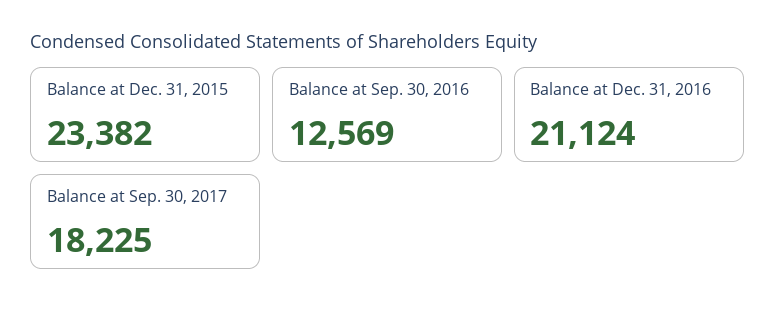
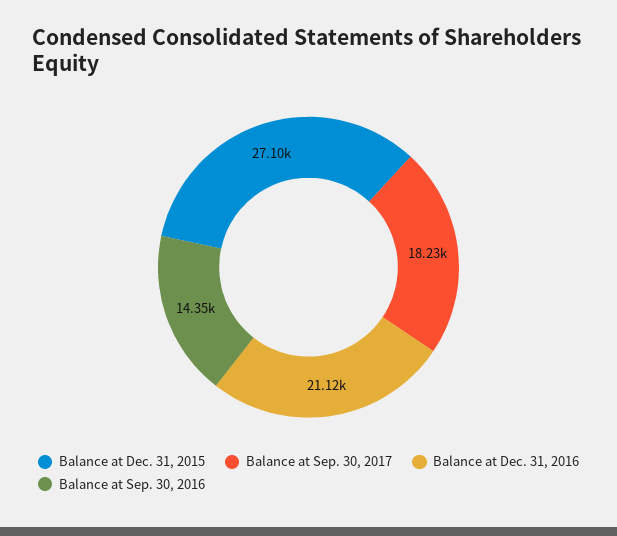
  {
-   "Balance at Dec. 31, 2015": 23382,
+   "Balance at Dec. 31, 2015": 27100,
-   "Balance at Sep. 30, 2016": 12569,
+   "Balance at Sep. 30, 2016": 14350,
    "Balance at Dec. 31, 2016": 21124,
    "Balance at Sep. 30, 2017": 18225
  }

